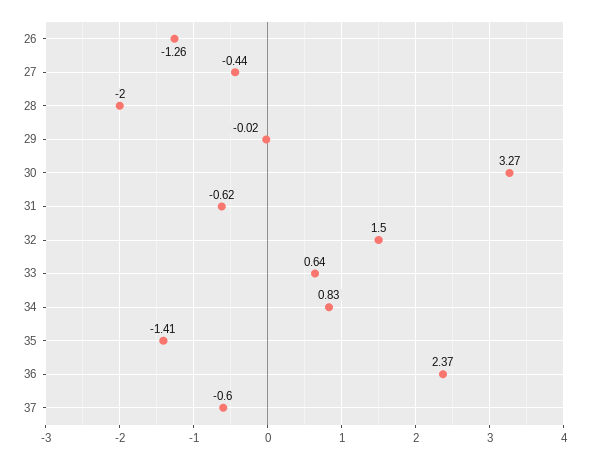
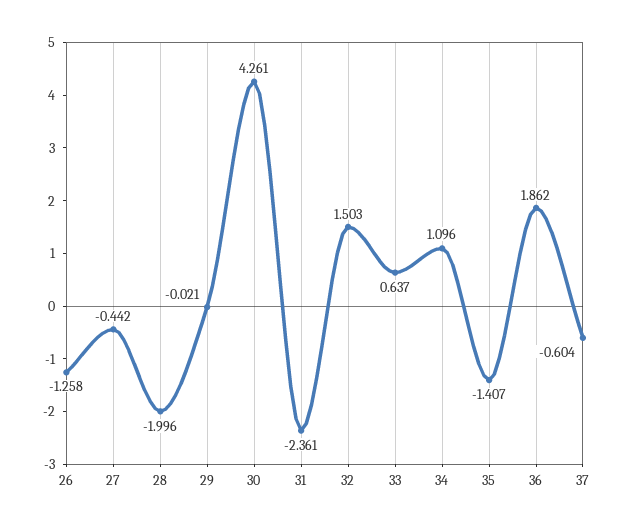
  {
    "26": -1.258,
    "27": -0.442,
    "28": -1.996,
    "29": -0.021,
-   "30": 3.27,
+   "30": 4.261,
-   "31": -0.62,
+   "31": -2.361,
    "32": 1.503,
    "33": 0.637,
-   "34": 0.83,
+   "34": 1.096,
    "35": -1.407,
-   "36": 2.37,
+   "36": 1.862,
    "37": -0.604
  }

